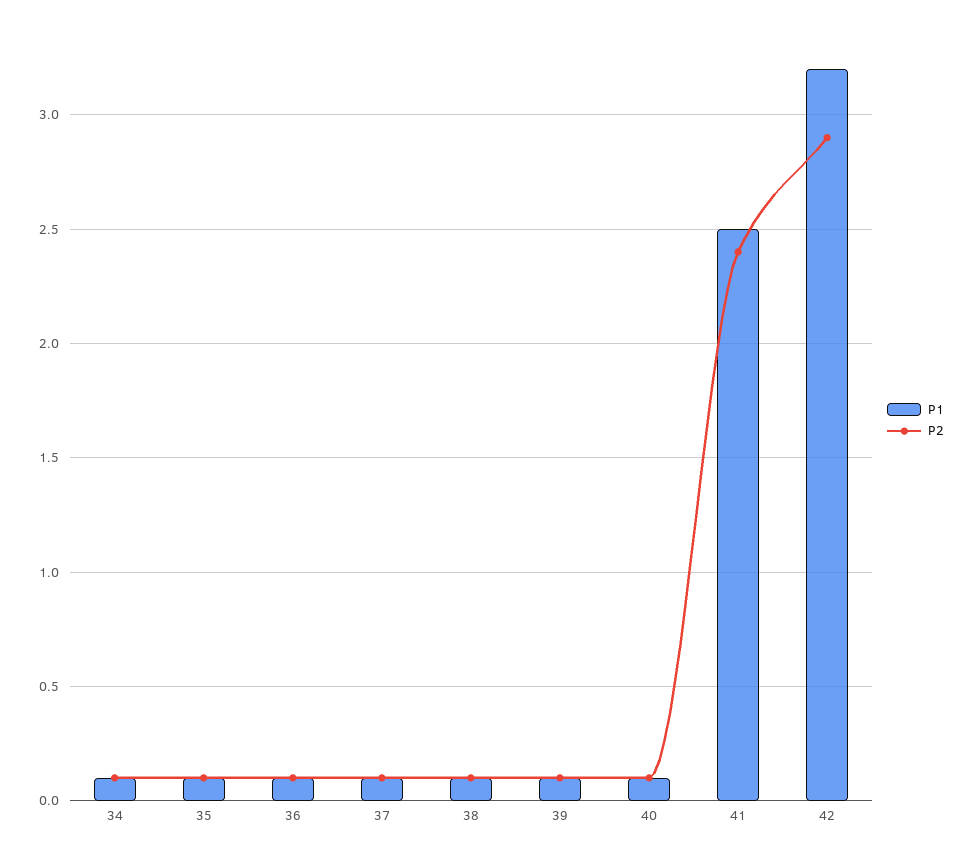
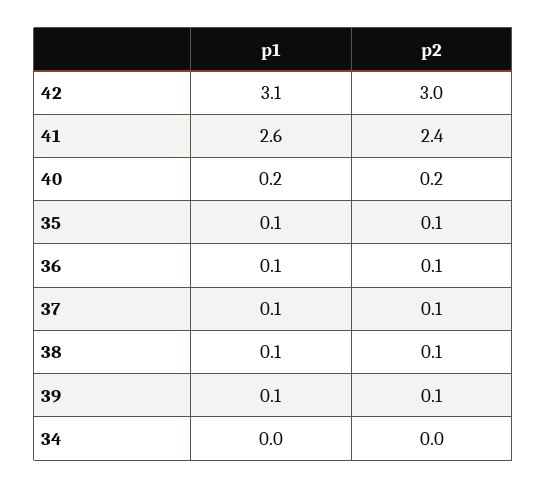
  {
    "P1": {
-     "34": 0.1,
+     "34": 0,
      "35": 0.1,
      "36": 0.1,
      "37": 0.1,
      "38": 0.1,
      "39": 0.1,
-     "40": 0.1,
+     "40": 0.2,
-     "41": 2.5,
+     "41": 2.6,
-     "42": 3.2
+     "42": 3.1
    },
    "P2": {
-     "34": 0.1,
+     "34": 0,
      "35": 0.1,
      "36": 0.1,
      "37": 0.1,
      "38": 0.1,
      "39": 0.1,
-     "40": 0.1,
+     "40": 0.2,
      "41": 2.4,
-     "42": 2.9
+     "42": 3
    }
  }

